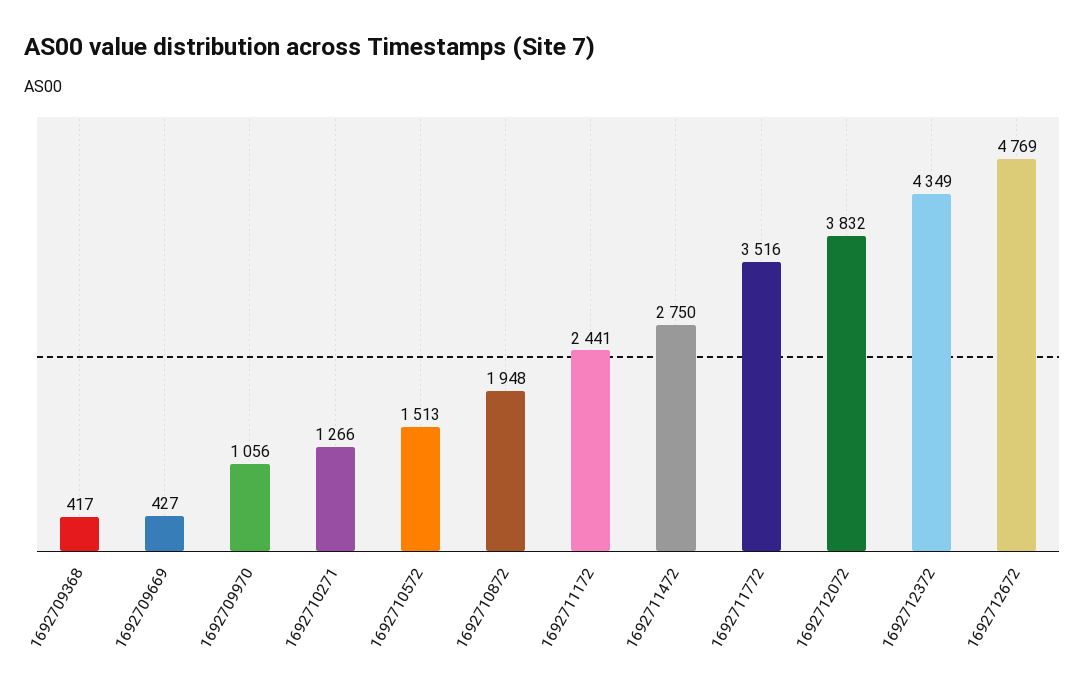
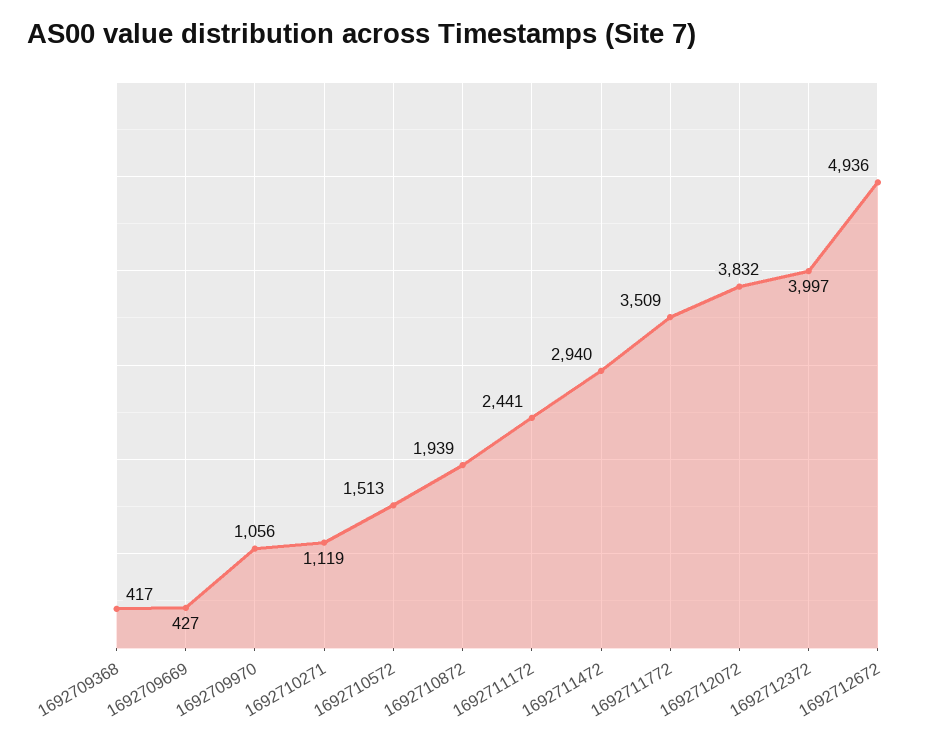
  {
    "1692709368": 417,
    "1692709669": 427,
    "1692709970": 1056,
-   "1692710271": 1266,
+   "1692710271": 1119,
    "1692710572": 1513,
-   "1692710872": 1948,
+   "1692710872": 1939,
    "1692711172": 2441,
-   "1692711472": 2750,
+   "1692711472": 2940,
-   "1692711772": 3516,
+   "1692711772": 3509,
    "1692712072": 3832,
-   "1692712372": 4349,
+   "1692712372": 3997,
-   "1692712672": 4769
+   "1692712672": 4936
  }

